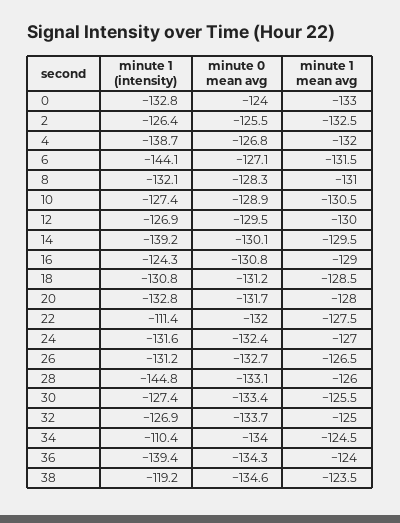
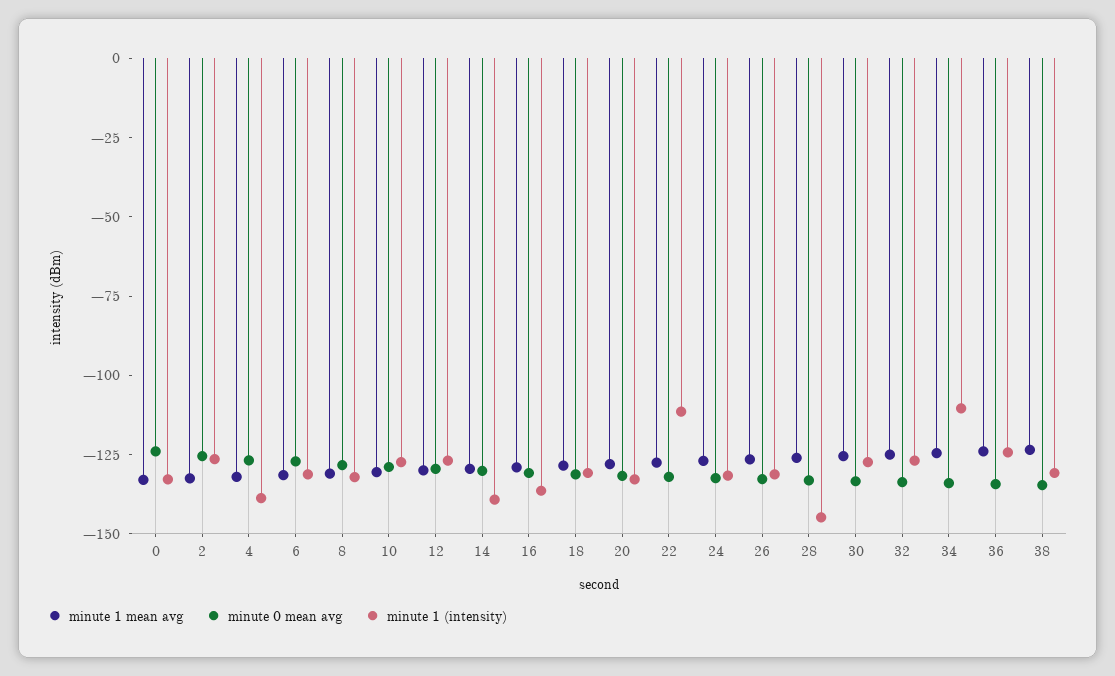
  {
    "minute 1 (intensity)": {
      "0": -132.8,
      "2": -126.4,
      "4": -138.7,
-     "6": -144.1,
+     "6": -130,
      "8": -132.1,
      "10": -127.4,
      "12": -126.9,
      "14": -139.2,
-     "16": -124.3,
+     "16": -135,
      "18": -130.8,
      "20": -132.8,
      "22": -111.4,
      "24": -131.6,
      "26": -131.2,
      "28": -144.8,
      "30": -127.4,
      "32": -126.9,
      "34": -110.4,
-     "36": -139.4,
+     "36": -125,
-     "38": -119.2
+     "38": -130
    },
    "minute 0 mean avg": {
      "0": -124,
      "2": -125.5,
      "4": -126.8,
      "6": -127.1,
      "8": -128.3,
      "10": -128.9,
      "12": -129.5,
      "14": -130.1,
      "16": -130.8,
      "18": -131.2,
      "20": -131.7,
      "22": -132,
      "24": -132.4,
      "26": -132.7,
      "28": -133.1,
      "30": -133.4,
      "32": -133.7,
      "34": -134,
      "36": -134.3,
      "38": -134.6
    },
    "minute 1 mean avg": {
      "0": -133,
      "2": -132.5,
      "4": -132,
      "6": -131.5,
      "8": -131,
      "10": -130.5,
      "12": -130,
      "14": -129.5,
      "16": -129,
      "18": -128.5,
      "20": -128,
      "22": -127.5,
      "24": -127,
      "26": -126.5,
      "28": -126,
      "30": -125.5,
      "32": -125,
      "34": -124.5,
      "36": -124,
      "38": -123.5
    }
  }

